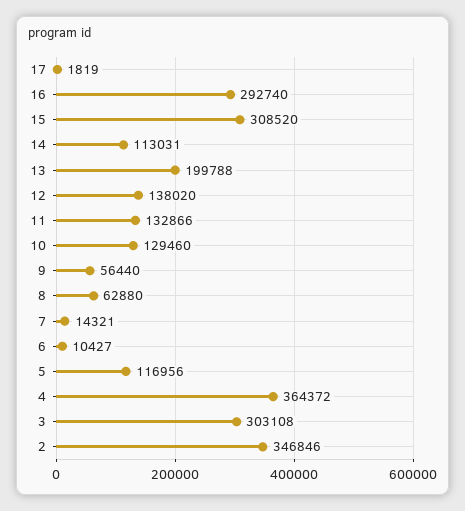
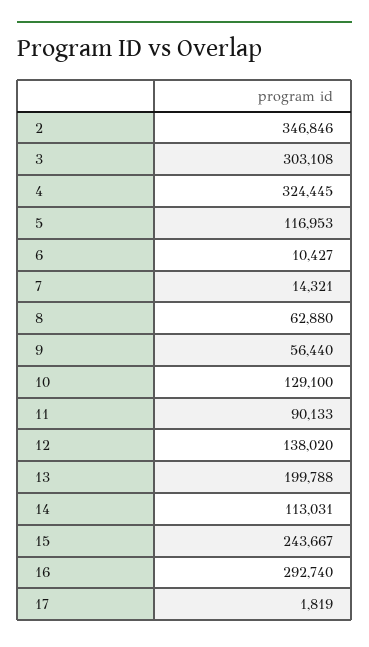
  {
    "17": 1819,
    "16": 292740,
-   "15": 308520,
+   "15": 243667,
    "14": 113031,
    "13": 199788,
    "12": 138020,
-   "11": 132866,
+   "11": 90133,
-   "10": 129460,
+   "10": 129100,
    "9": 56440,
    "8": 62880,
    "7": 14321,
    "6": 10427,
-   "5": 116956,
+   "5": 116953,
-   "4": 364372,
+   "4": 324445,
    "3": 303108,
    "2": 346846
  }

